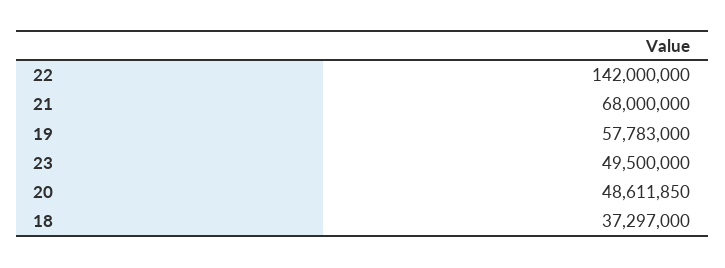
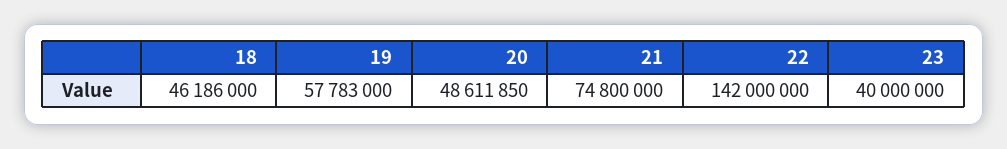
  {
    "22": 142000000,
-   "21": 68000000,
+   "21": 74800000,
    "19": 57783000,
-   "23": 49500000,
+   "23": 40000000,
    "20": 48611850,
-   "18": 37297000
+   "18": 46186000
  }

